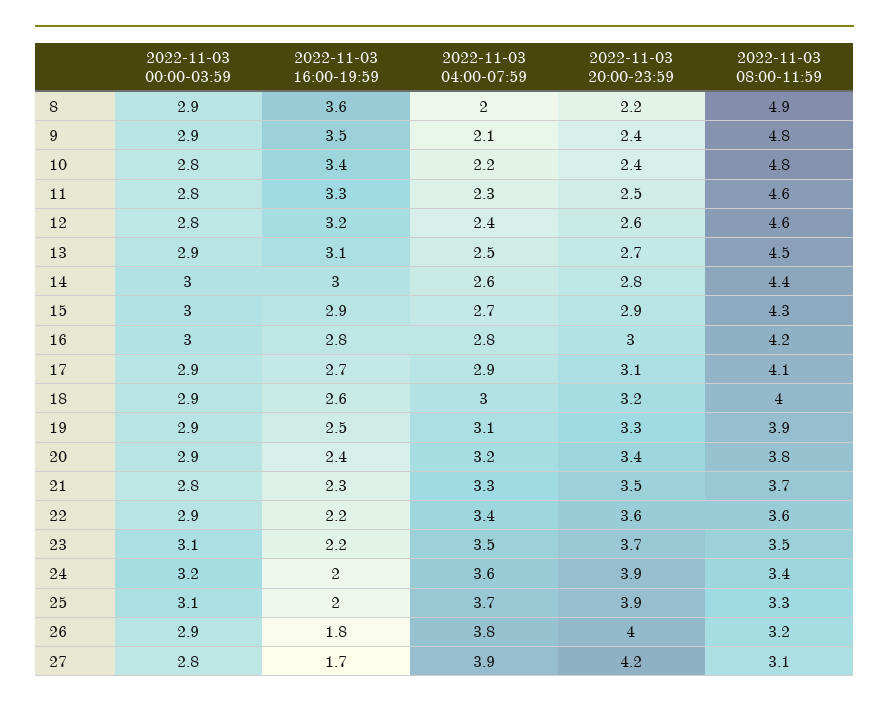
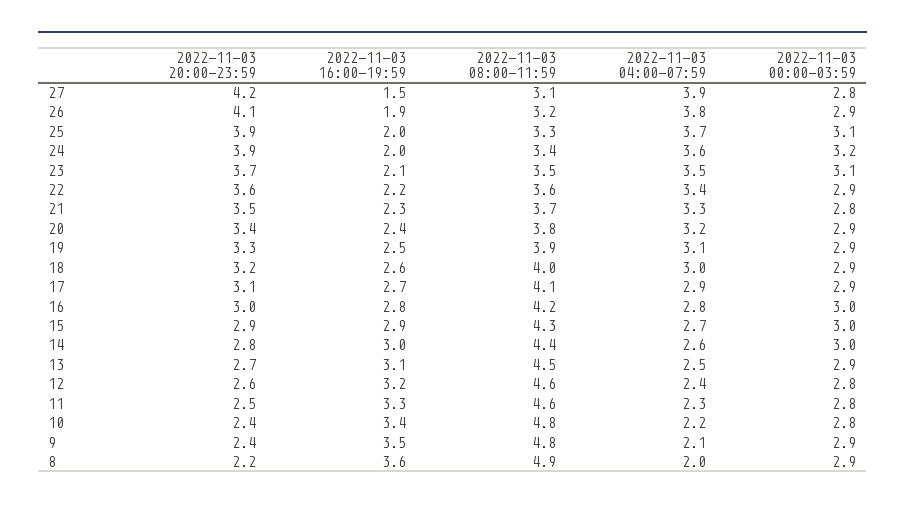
  {
    "2022-11-03 00:00-03:59": {
      "8": 2.9,
      "9": 2.9,
      "10": 2.8,
      "11": 2.8,
      "12": 2.8,
      "13": 2.9,
      "14": 3,
      "15": 3,
      "16": 3,
      "17": 2.9,
      "18": 2.9,
      "19": 2.9,
      "20": 2.9,
      "21": 2.8,
      "22": 2.9,
      "23": 3.1,
      "24": 3.2,
      "25": 3.1,
      "26": 2.9,
      "27": 2.8
    },
    "2022-11-03 16:00-19:59": {
      "8": 3.6,
      "9": 3.5,
      "10": 3.4,
      "11": 3.3,
      "12": 3.2,
      "13": 3.1,
      "14": 3,
      "15": 2.9,
      "16": 2.8,
      "17": 2.7,
      "18": 2.6,
      "19": 2.5,
      "20": 2.4,
      "21": 2.3,
      "22": 2.2,
-     "23": 2.2,
+     "23": 2.1,
      "24": 2,
      "25": 2,
-     "26": 1.8,
+     "26": 1.9,
-     "27": 1.7
+     "27": 1.5
    },
    "2022-11-03 04:00-07:59": {
      "8": 2,
      "9": 2.1,
      "10": 2.2,
      "11": 2.3,
      "12": 2.4,
      "13": 2.5,
      "14": 2.6,
      "15": 2.7,
      "16": 2.8,
      "17": 2.9,
      "18": 3,
      "19": 3.1,
      "20": 3.2,
      "21": 3.3,
      "22": 3.4,
      "23": 3.5,
      "24": 3.6,
      "25": 3.7,
      "26": 3.8,
      "27": 3.9
    },
    "2022-11-03 20:00-23:59": {
      "8": 2.2,
      "9": 2.4,
      "10": 2.4,
      "11": 2.5,
      "12": 2.6,
      "13": 2.7,
      "14": 2.8,
      "15": 2.9,
      "16": 3,
      "17": 3.1,
      "18": 3.2,
      "19": 3.3,
      "20": 3.4,
      "21": 3.5,
      "22": 3.6,
      "23": 3.7,
      "24": 3.9,
      "25": 3.9,
-     "26": 4,
+     "26": 4.1,
      "27": 4.2
    },
    "2022-11-03 08:00-11:59": {
      "8": 4.9,
      "9": 4.8,
      "10": 4.8,
      "11": 4.6,
      "12": 4.6,
      "13": 4.5,
      "14": 4.4,
      "15": 4.3,
      "16": 4.2,
      "17": 4.1,
      "18": 4,
      "19": 3.9,
      "20": 3.8,
      "21": 3.7,
      "22": 3.6,
      "23": 3.5,
      "24": 3.4,
      "25": 3.3,
      "26": 3.2,
      "27": 3.1
    }
  }

